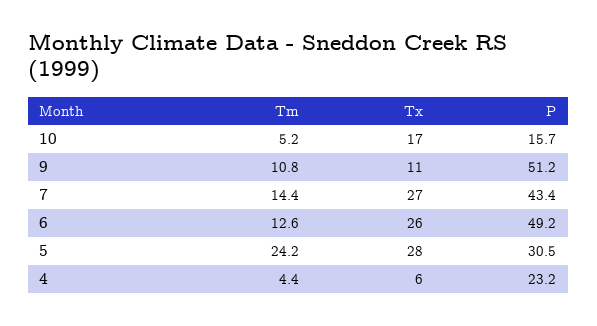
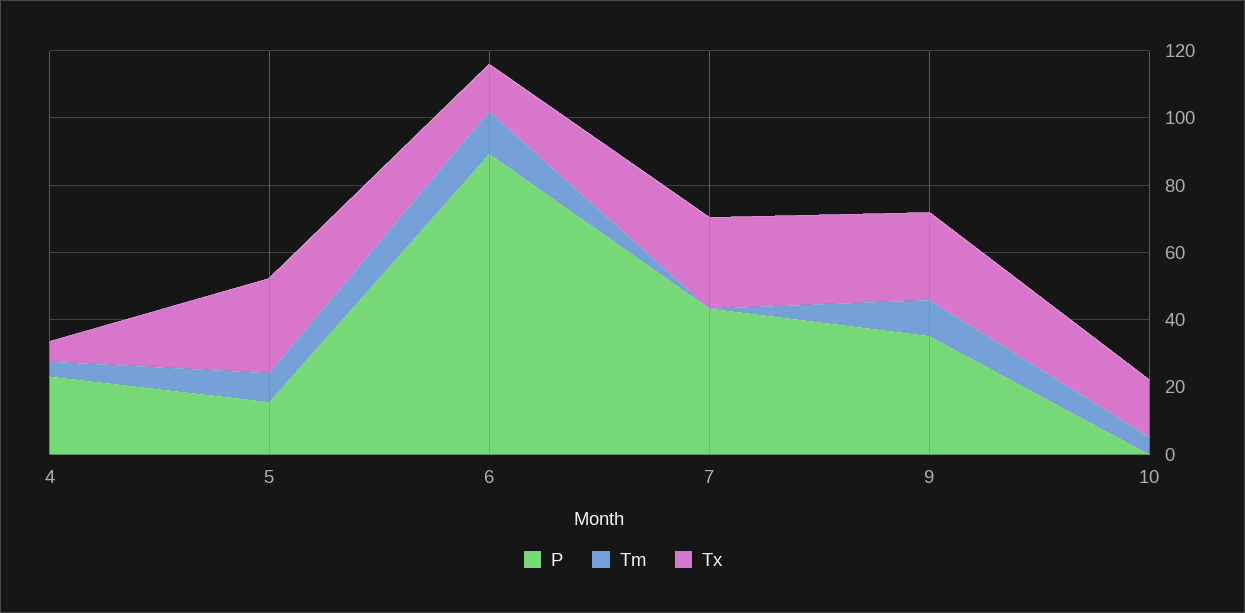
  {
    "Tm": {
      "10": 5.2,
      "9": 10.8,
-     "7": 14.4,
+     "7": 0,
      "6": 12.6,
-     "5": 24.2,
+     "5": 10,
      "4": 4.4
    },
    "Tx": {
      "10": 17,
-     "9": 11,
+     "9": 25,
      "7": 27,
-     "6": 26,
+     "6": 15,
      "5": 28,
      "4": 6
    },
    "P": {
-     "10": 15.7,
+     "10": 0,
-     "9": 51.2,
+     "9": 35,
      "7": 43.4,
-     "6": 49.2,
+     "6": 90,
-     "5": 30.5,
+     "5": 15,
      "4": 23.2
    }
  }

